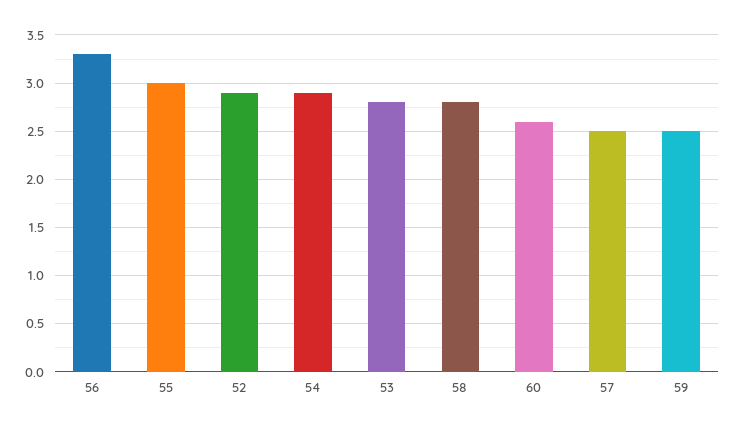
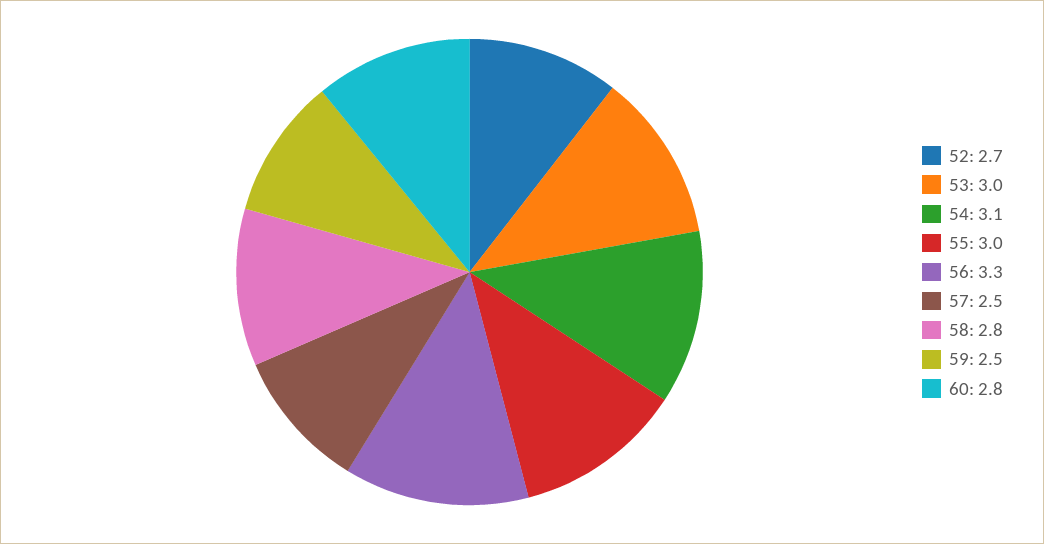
  {
    "56": 3.3,
    "55": 3,
-   "52": 2.9,
+   "52": 2.7,
-   "54": 2.9,
+   "54": 3.1,
-   "53": 2.8,
+   "53": 3,
    "58": 2.8,
-   "60": 2.6,
+   "60": 2.8,
    "57": 2.5,
    "59": 2.5
  }

